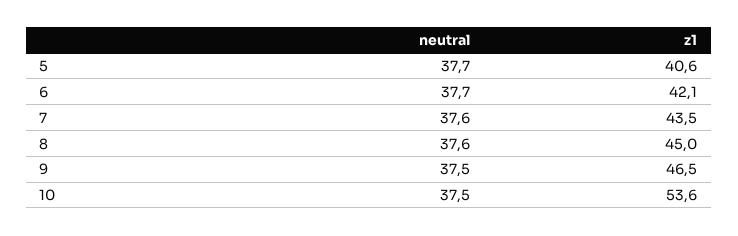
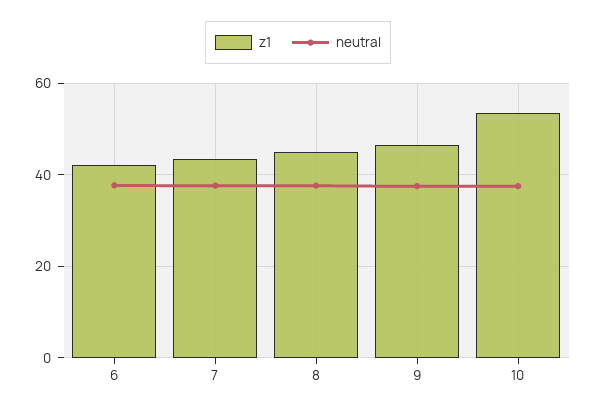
  {
    "neutral": {
-     "5": 37.7,
      "6": 37.7,
      "7": 37.6,
      "8": 37.6,
      "9": 37.5,
      "10": 37.5
    },
    "z1": {
-     "5": 40.6,
      "6": 42.1,
      "7": 43.5,
      "8": 45,
      "9": 46.5,
      "10": 53.6
    }
  }

